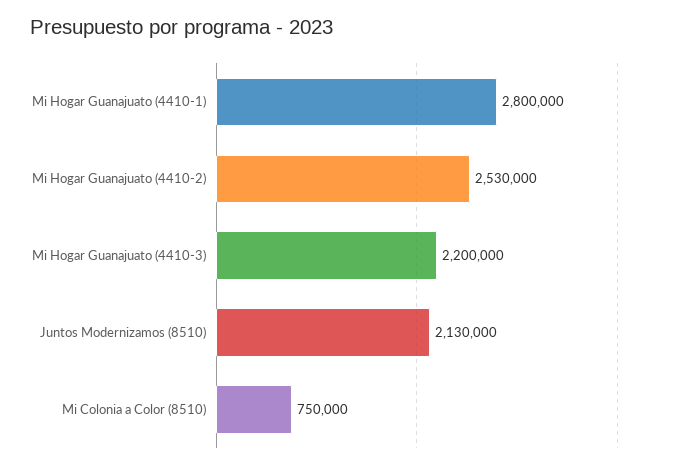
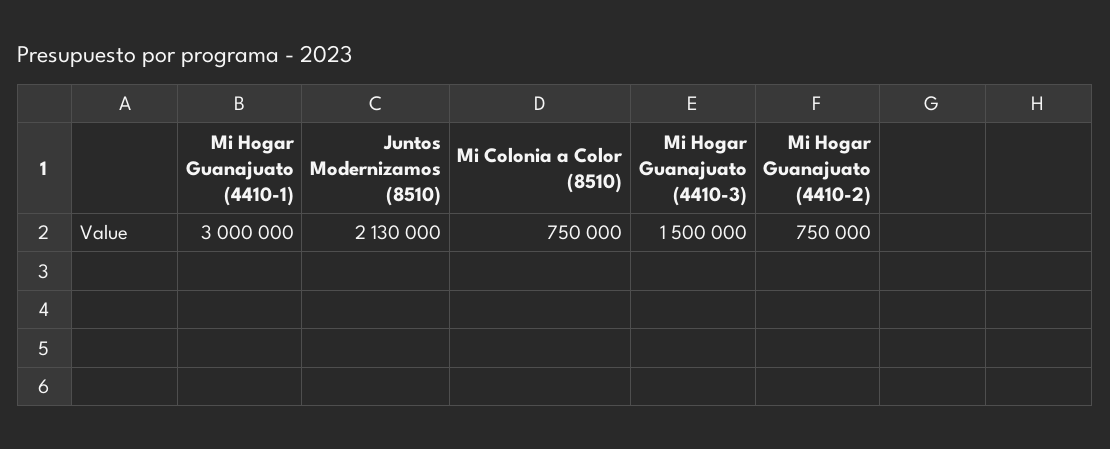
  {
-   "Mi Hogar Guanajuato (4410-1)": 2800000,
+   "Mi Hogar Guanajuato (4410-1)": 3000000,
-   "Mi Hogar Guanajuato (4410-2)": 2530000,
+   "Mi Hogar Guanajuato (4410-2)": 750000,
-   "Mi Hogar Guanajuato (4410-3)": 2200000,
+   "Mi Hogar Guanajuato (4410-3)": 1500000,
    "Juntos Modernizamos (8510)": 2130000,
    "Mi Colonia a Color (8510)": 750000
  }

